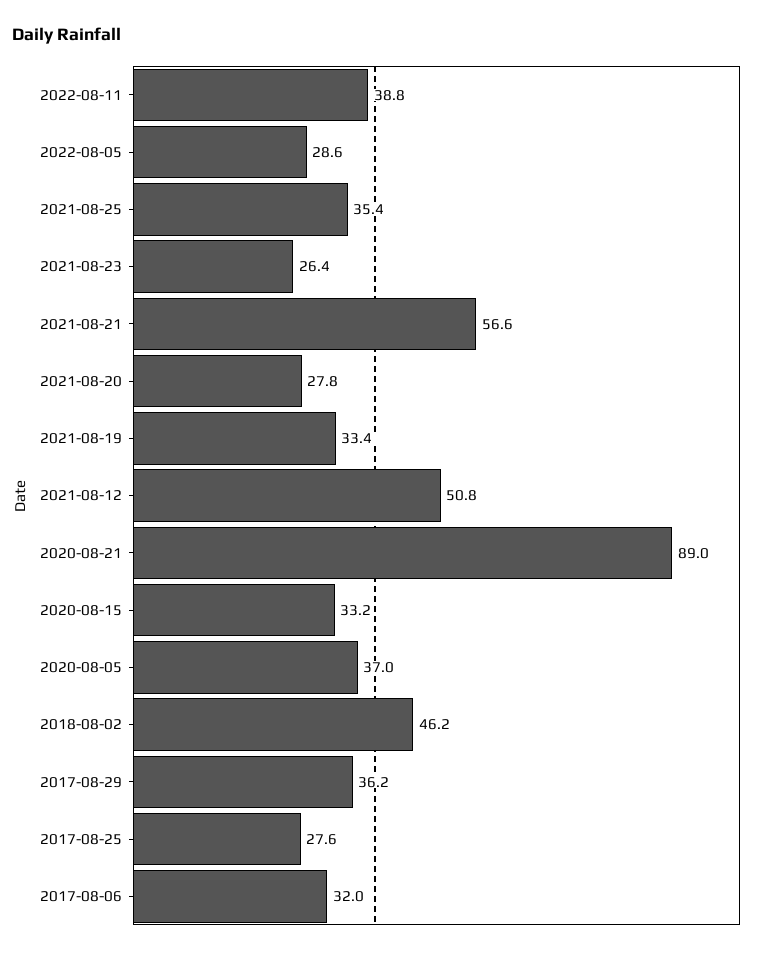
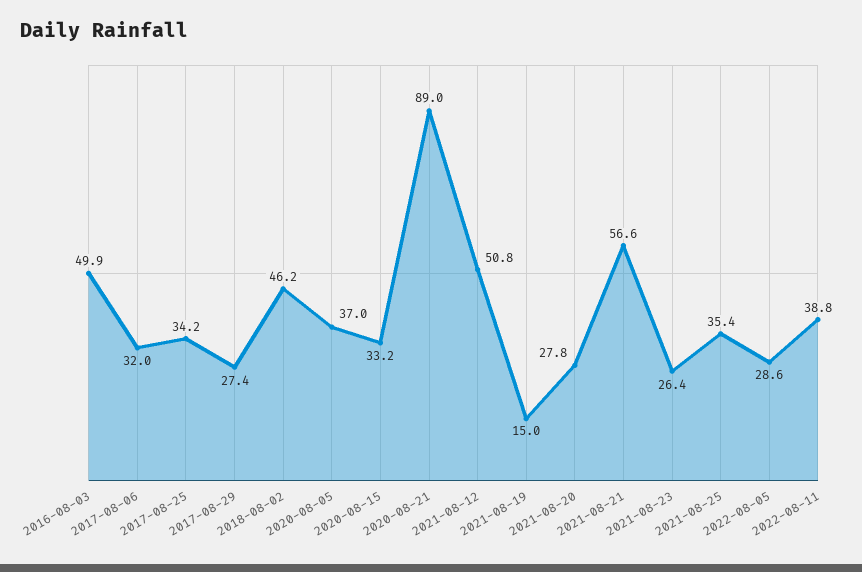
  {
    "2022-08-11": 38.8,
    "2022-08-05": 28.6,
    "2021-08-25": 35.4,
    "2021-08-23": 26.4,
    "2021-08-21": 56.6,
    "2021-08-20": 27.8,
-   "2021-08-19": 33.4,
+   "2021-08-19": 15,
    "2021-08-12": 50.8,
    "2020-08-21": 89,
    "2020-08-15": 33.2,
    "2020-08-05": 37,
    "2018-08-02": 46.2,
-   "2017-08-29": 36.2,
+   "2017-08-29": 27.4,
-   "2017-08-25": 27.6,
+   "2017-08-25": 34.2,
-   "2017-08-06": 32
+   "2017-08-06": 32,
+   "2016-08-03": 49.9
  }

